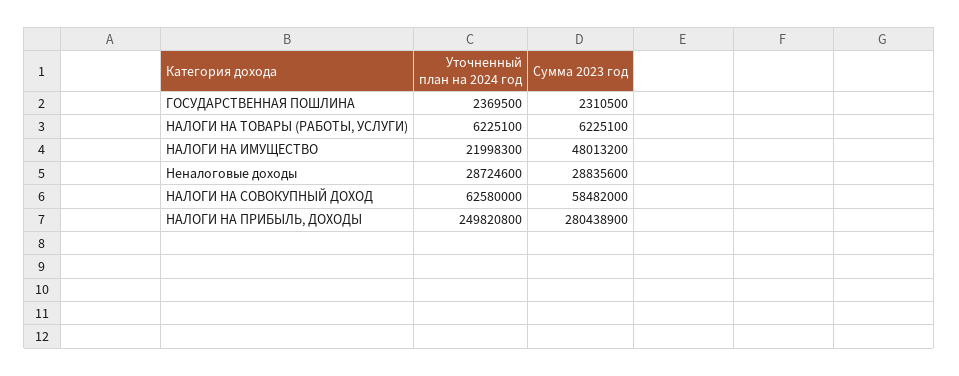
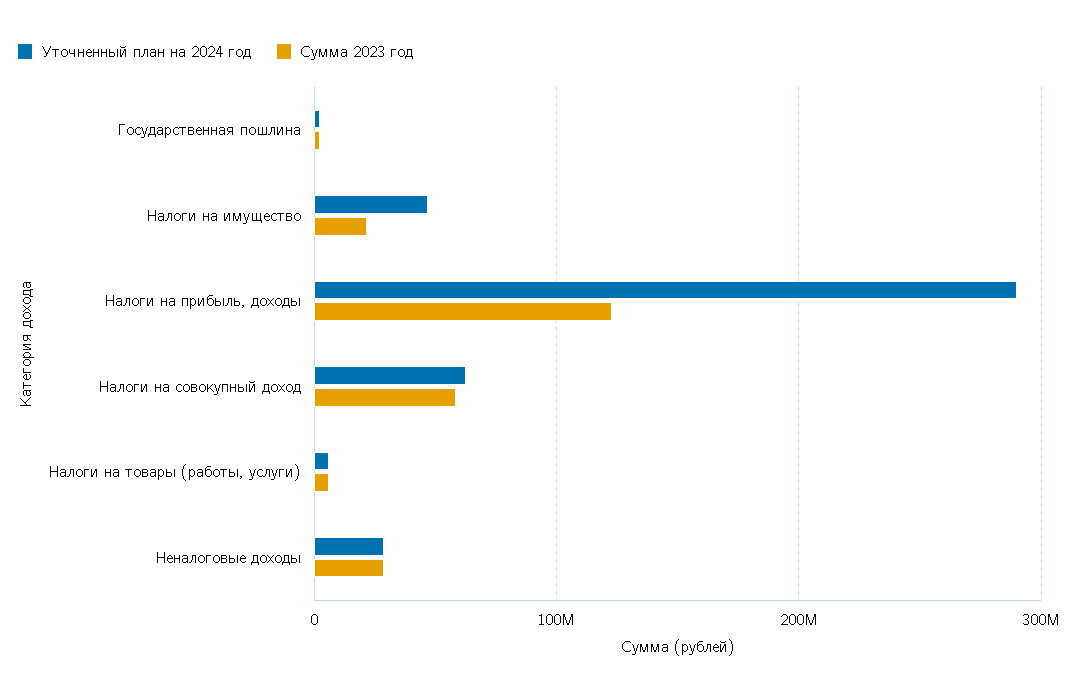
  {
    "Уточненный план на 2024 год": {
      "ГОСУДАРСТВЕННАЯ ПОШЛИНА": 2369500,
      "НАЛОГИ НА ТОВАРЫ (РАБОТЫ, УСЛУГИ)": 6225100,
-     "НАЛОГИ НА ИМУЩЕСТВО": 21998300,
+     "НАЛОГИ НА ИМУЩЕСТВО": 50000000,
      "Неналоговые доходы": 28724600,
      "НАЛОГИ НА СОВОКУПНЫЙ ДОХОД": 62580000,
-     "НАЛОГИ НА ПРИБЫЛЬ, ДОХОДЫ": 249820800
+     "НАЛОГИ НА ПРИБЫЛЬ, ДОХОДЫ": 290000000
    },
    "Сумма 2023 год": {
      "ГОСУДАРСТВЕННАЯ ПОШЛИНА": 2310500,
      "НАЛОГИ НА ТОВАРЫ (РАБОТЫ, УСЛУГИ)": 6225100,
-     "НАЛОГИ НА ИМУЩЕСТВО": 48013200,
+     "НАЛОГИ НА ИМУЩЕСТВО": 20000000,
      "Неналоговые доходы": 28835600,
      "НАЛОГИ НА СОВОКУПНЫЙ ДОХОД": 58482000,
-     "НАЛОГИ НА ПРИБЫЛЬ, ДОХОДЫ": 280438900
+     "НАЛОГИ НА ПРИБЫЛЬ, ДОХОДЫ": 120000000
    }
  }

